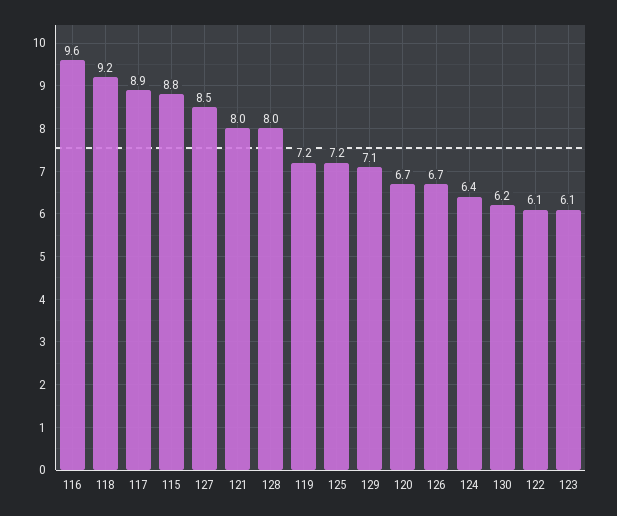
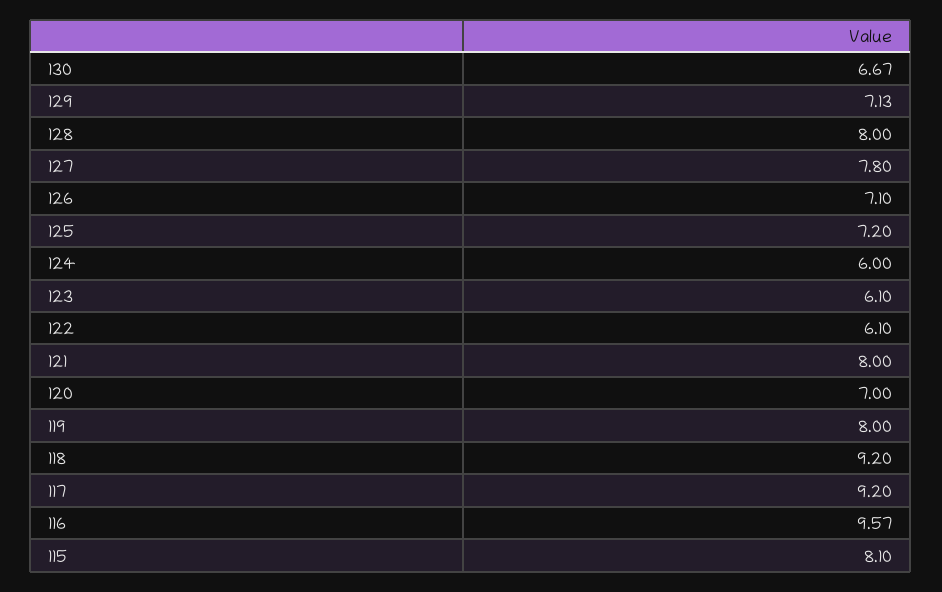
  {
    "116": 9.57,
    "118": 9.2,
-   "117": 8.9,
+   "117": 9.2,
-   "115": 8.8,
+   "115": 8.1,
-   "127": 8.5,
+   "127": 7.8,
    "121": 8,
    "128": 8,
-   "119": 7.2,
+   "119": 8,
    "125": 7.2,
    "129": 7.13,
-   "120": 6.7,
+   "120": 7,
-   "126": 6.7,
+   "126": 7.1,
-   "124": 6.4,
+   "124": 6,
-   "130": 6.2,
+   "130": 6.67,
    "122": 6.1,
    "123": 6.1
  }

